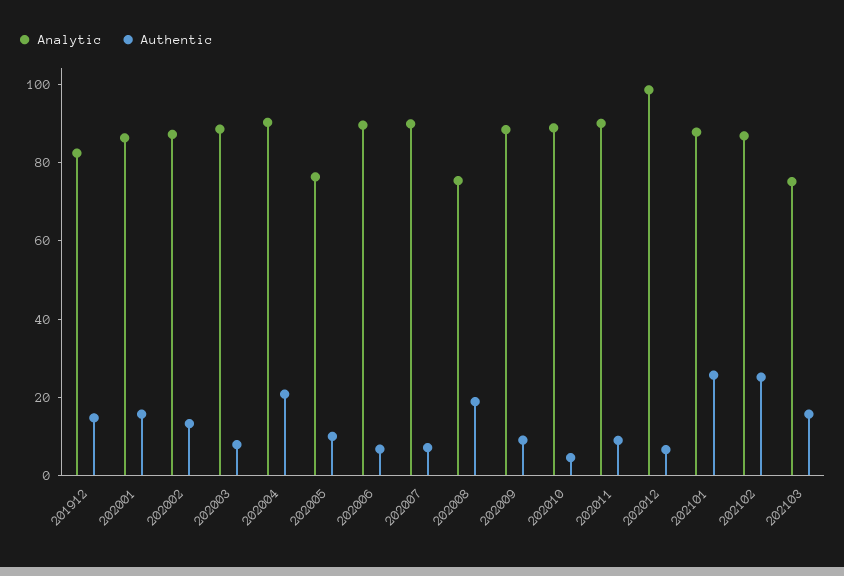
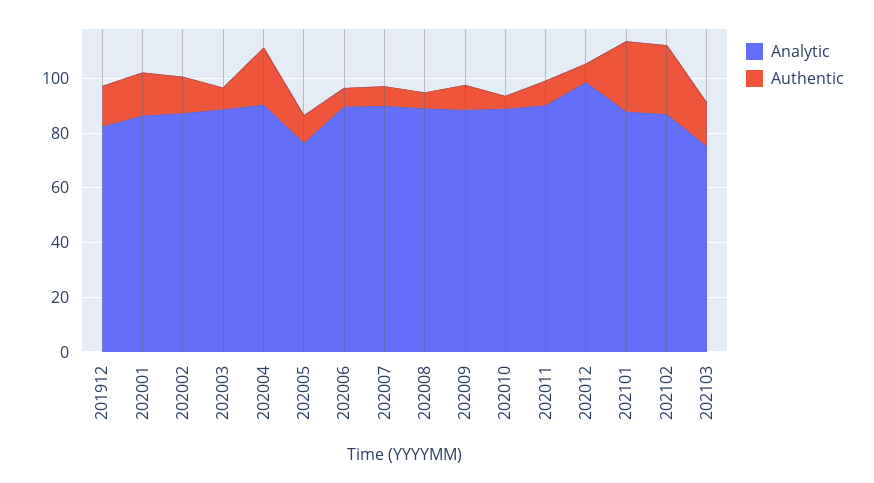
  {
    "Analytic": {
      "201912": 80,
      "202001": 85,
      "202002": 85,
      "202003": 90,
      "202004": 90,
      "202005": 75,
      "202006": 90,
      "202007": 90,
-     "202008": 75,
+     "202008": 90,
      "202009": 90,
      "202010": 90,
      "202011": 90,
      "202012": 100,
      "202101": 90,
      "202102": 85,
      "202103": 75
    },
    "Authentic": {
      "201912": 15,
      "202001": 15,
      "202002": 15,
      "202003": 10,
      "202004": 20,
      "202005": 10,
      "202006": 5,
      "202007": 5,
-     "202008": 20,
+     "202008": 5,
      "202009": 10,
      "202010": 5,
      "202011": 10,
      "202012": 5,
      "202101": 25,
      "202102": 25,
      "202103": 15
    }
  }

